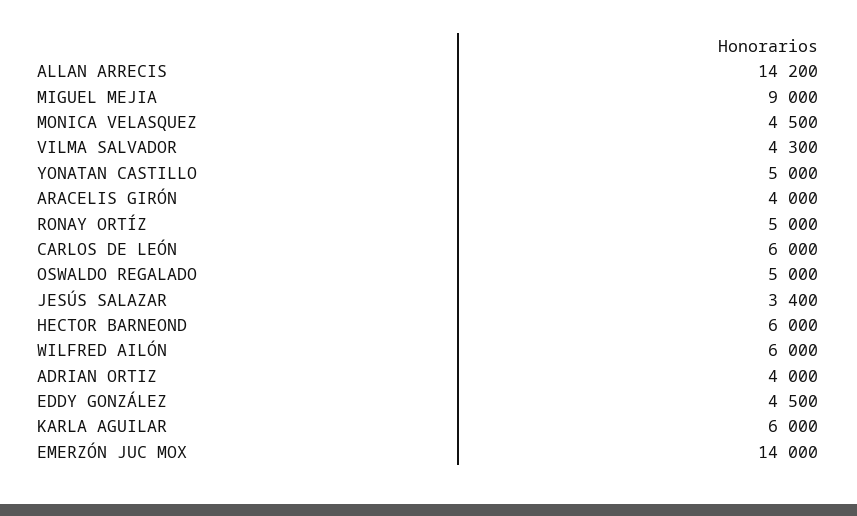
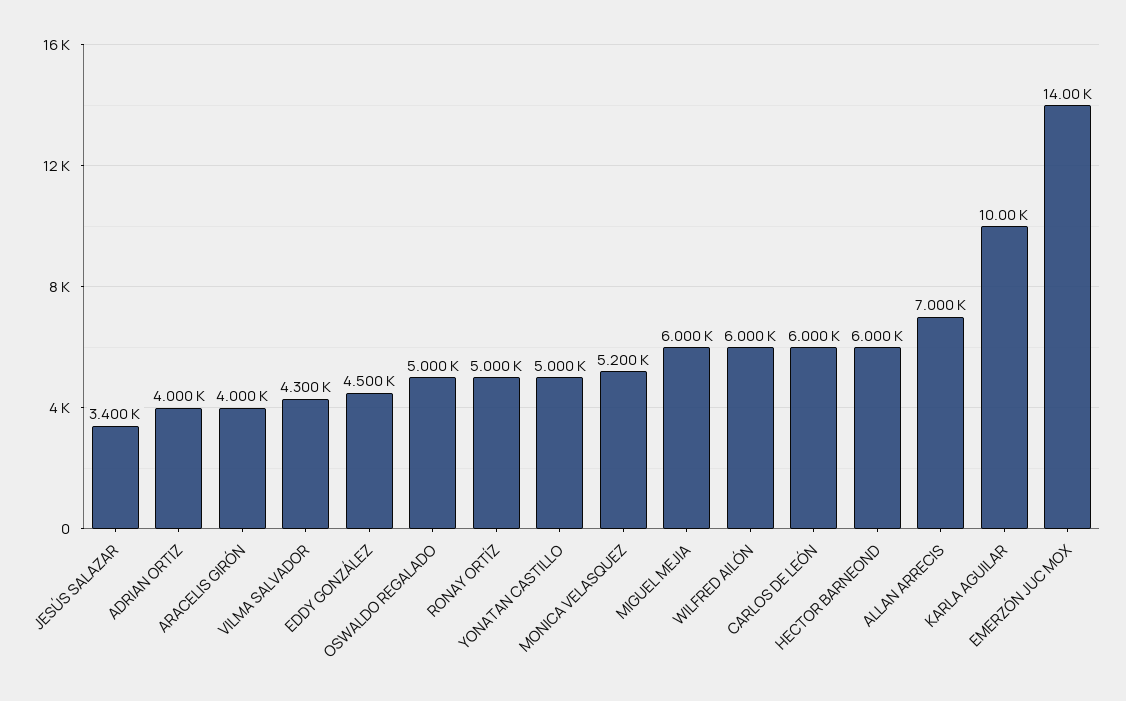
  {
-   "ALLAN ARRECIS": 14200,
+   "ALLAN ARRECIS": 7000,
-   "MIGUEL MEJIA": 9000,
+   "MIGUEL MEJIA": 6000,
-   "MONICA VELASQUEZ": 4500,
+   "MONICA VELASQUEZ": 5200,
    "VILMA SALVADOR": 4300,
    "YONATAN CASTILLO": 5000,
    "ARACELIS GIRÓN": 4000,
    "RONAY ORTÍZ": 5000,
    "CARLOS DE LEÓN": 6000,
    "OSWALDO REGALADO": 5000,
    "JESÚS SALAZAR": 3400,
    "HECTOR BARNEOND": 6000,
    "WILFRED AILÓN": 6000,
    "ADRIAN ORTIZ": 4000,
    "EDDY GONZÁLEZ": 4500,
-   "KARLA AGUILAR": 6000,
+   "KARLA AGUILAR": 10000,
    "EMERZÓN JUC MOX": 14000
  }

